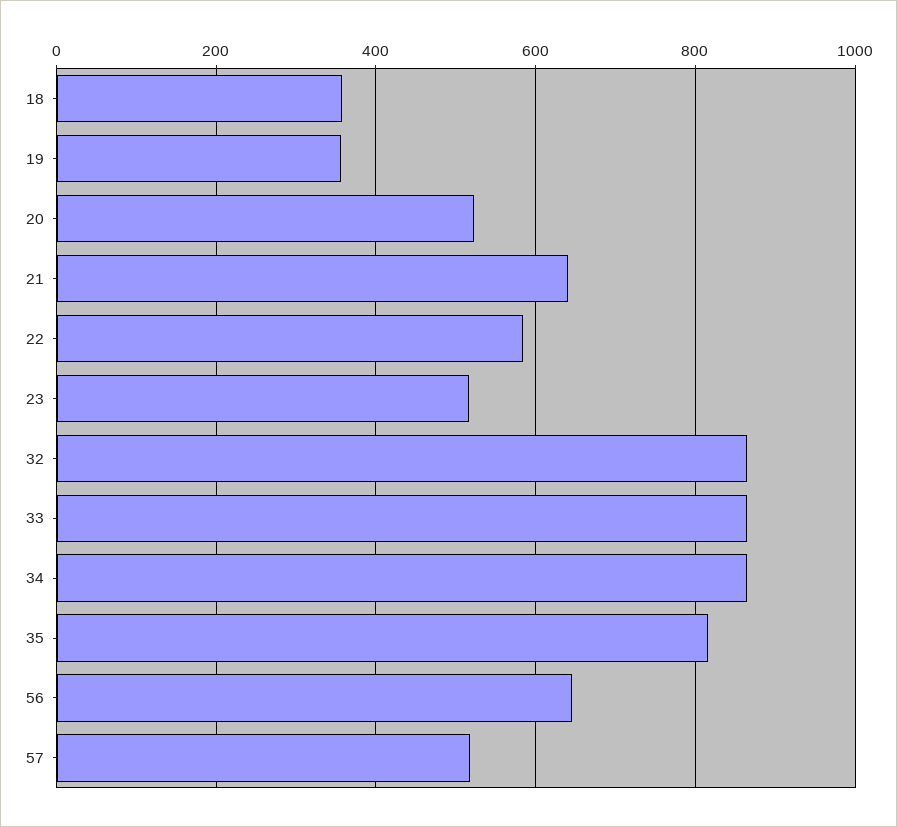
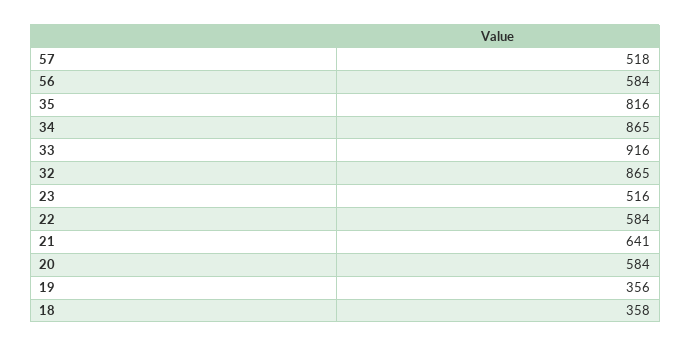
  {
    "18": 358,
    "19": 356,
-   "20": 520,
+   "20": 584,
    "21": 641,
    "22": 584,
    "23": 516,
    "32": 865,
-   "33": 860,
+   "33": 916,
    "34": 865,
    "35": 816,
-   "56": 640,
+   "56": 584,
    "57": 518
  }

